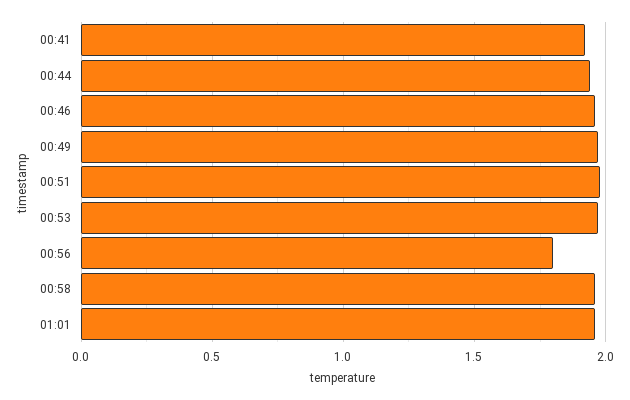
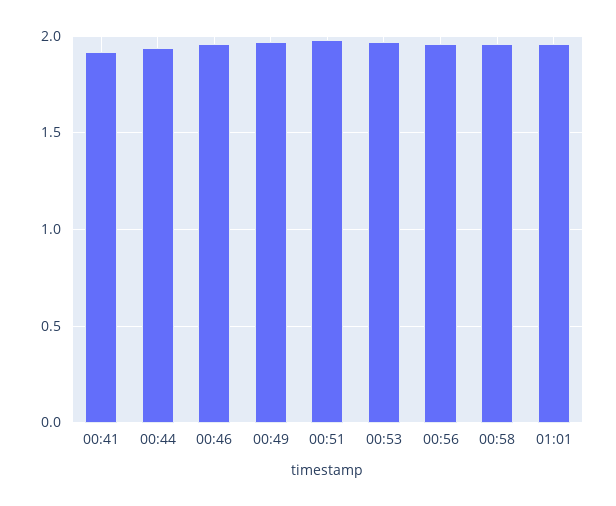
  {
    "00:41": 1.9,
    "00:44": 1.95,
    "00:46": 1.95,
    "00:49": 1.95,
    "00:51": 2,
    "00:53": 1.95,
-   "00:56": 1.8,
+   "00:56": 1.95,
    "00:58": 1.95,
    "01:01": 1.95
  }

